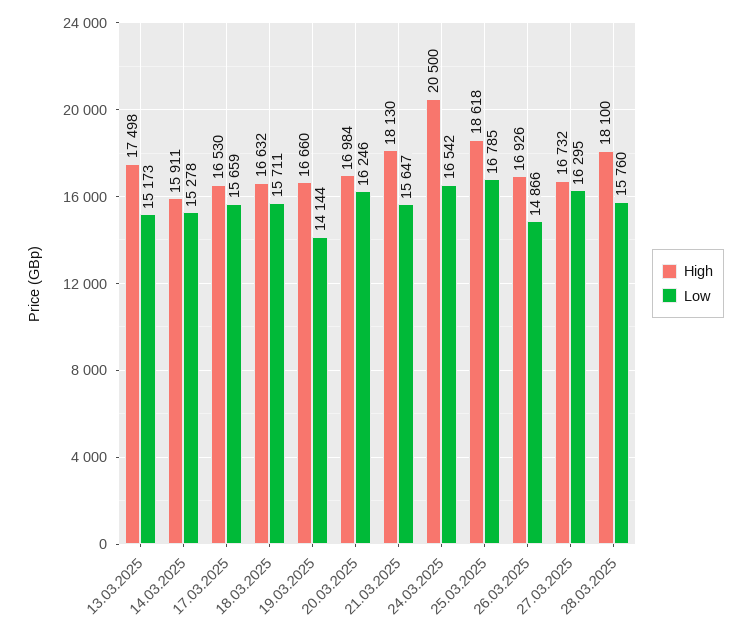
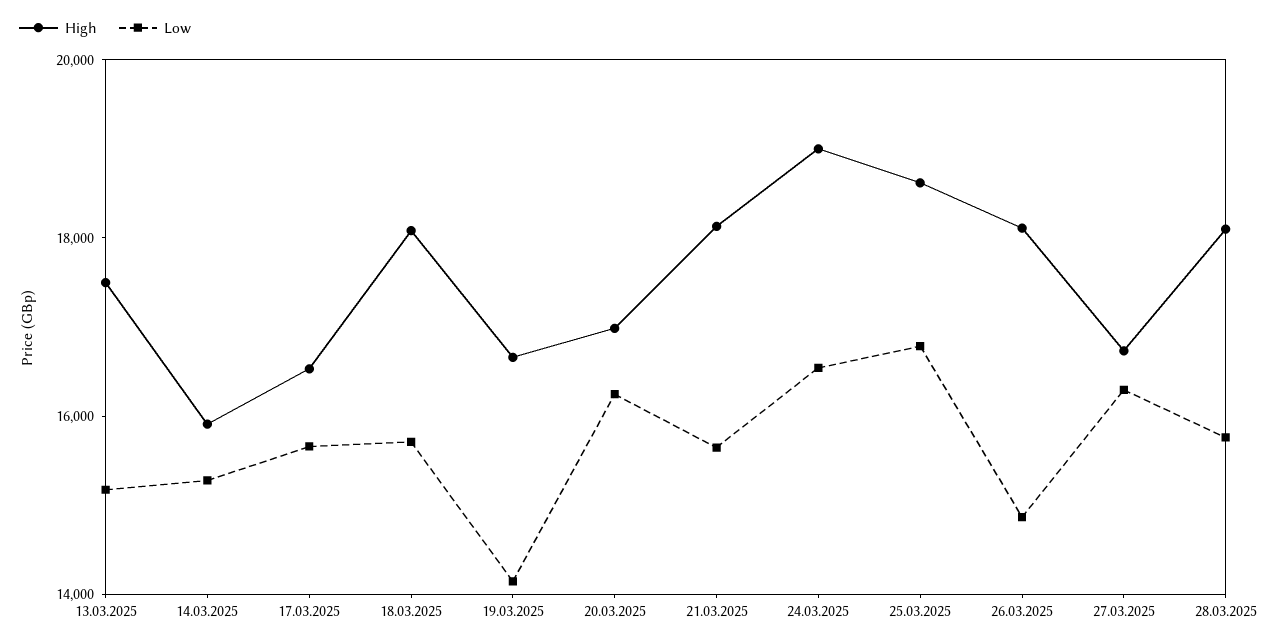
  {
    "High": {
      "13.03.2025": 17498,
      "14.03.2025": 15911,
      "17.03.2025": 16530,
-     "18.03.2025": 16632,
+     "18.03.2025": 18000,
      "19.03.2025": 16660,
      "20.03.2025": 16984,
      "21.03.2025": 18130,
-     "24.03.2025": 20500,
+     "24.03.2025": 19000,
      "25.03.2025": 18618,
-     "26.03.2025": 16926,
+     "26.03.2025": 18000,
      "27.03.2025": 16732,
      "28.03.2025": 18100
    },
    "Low": {
      "13.03.2025": 15173,
      "14.03.2025": 15278,
      "17.03.2025": 15659,
      "18.03.2025": 15711,
      "19.03.2025": 14144,
      "20.03.2025": 16246,
      "21.03.2025": 15647,
      "24.03.2025": 16542,
      "25.03.2025": 16785,
      "26.03.2025": 14866,
      "27.03.2025": 16295,
      "28.03.2025": 15760
    }
  }

